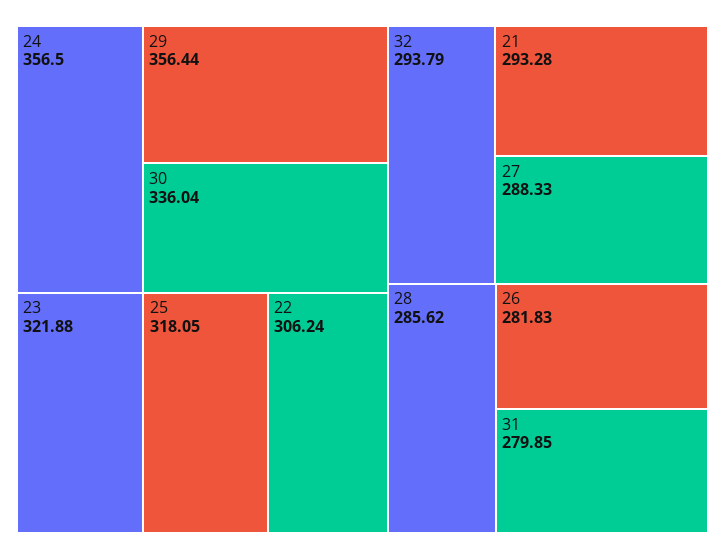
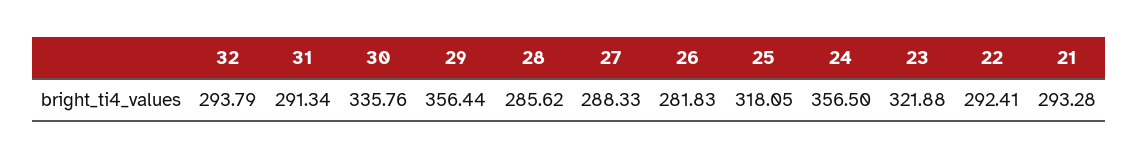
  {
    "24": 356.5,
    "29": 356.44,
-   "30": 336.04,
+   "30": 335.76,
    "23": 321.88,
    "25": 318.05,
-   "22": 306.24,
+   "22": 292.41,
    "32": 293.79,
    "21": 293.28,
    "27": 288.33,
    "28": 285.62,
    "26": 281.83,
-   "31": 279.85
+   "31": 291.34
  }

